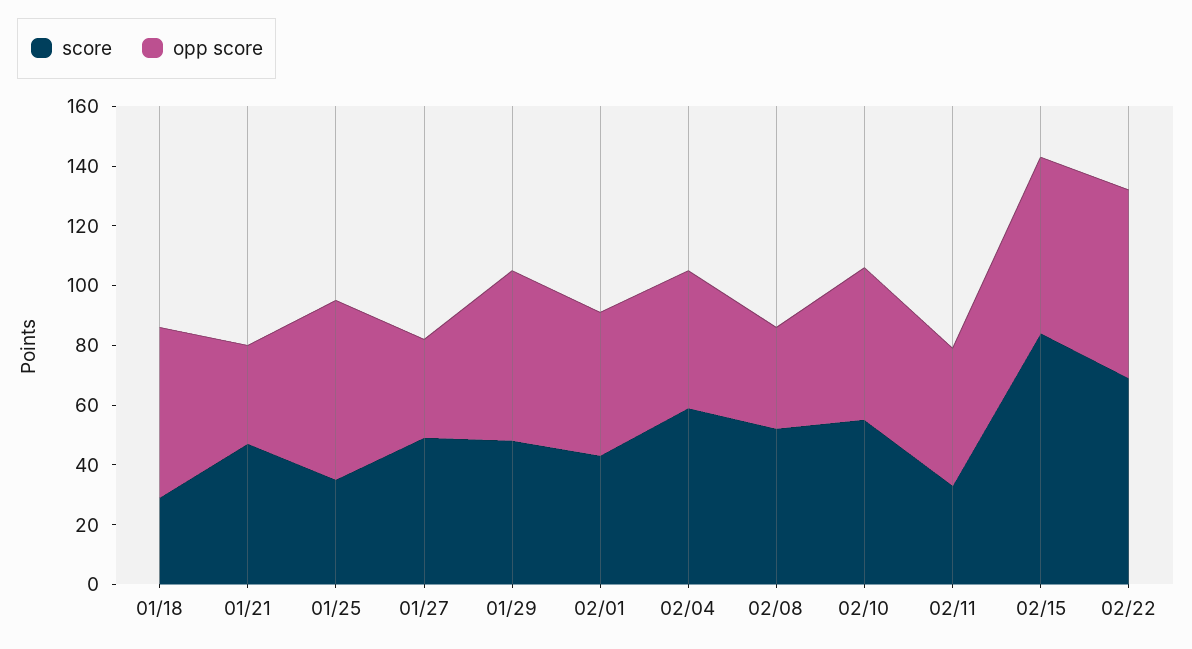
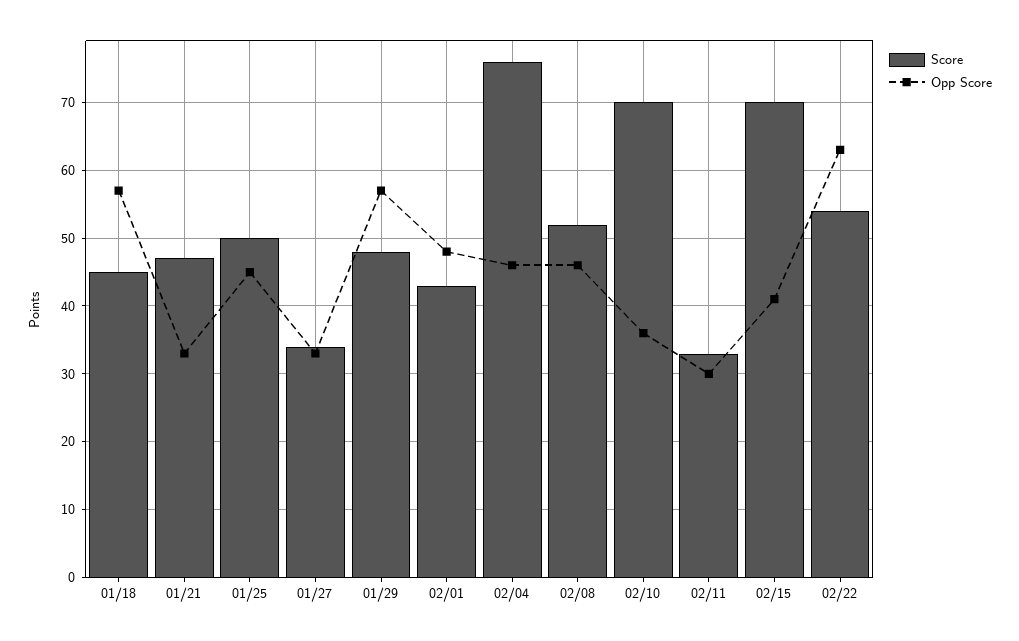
  {
    "score": {
-     "01/18": 30,
+     "01/18": 45,
      "01/21": 47,
-     "01/25": 35,
+     "01/25": 50,
-     "01/27": 50,
+     "01/27": 34,
      "01/29": 48,
      "02/01": 43,
-     "02/04": 60,
+     "02/04": 76,
      "02/08": 52,
-     "02/10": 55,
+     "02/10": 70,
      "02/11": 33,
-     "02/15": 85,
+     "02/15": 70,
-     "02/22": 70
+     "02/22": 54
    },
    "opp score": {
      "01/18": 57,
      "01/21": 33,
-     "01/25": 60,
+     "01/25": 45,
      "01/27": 33,
      "01/29": 57,
      "02/01": 48,
      "02/04": 46,
-     "02/08": 35,
+     "02/08": 46,
-     "02/10": 50,
+     "02/10": 36,
-     "02/11": 45,
+     "02/11": 30,
-     "02/15": 60,
+     "02/15": 41,
      "02/22": 63
    }
  }

